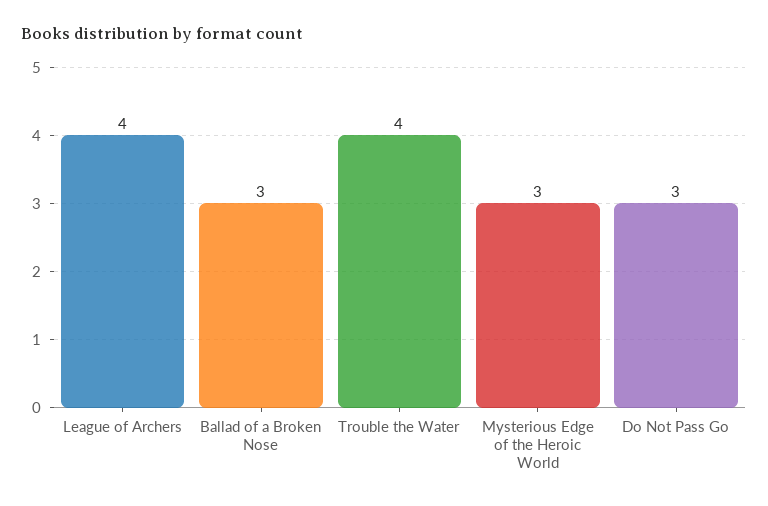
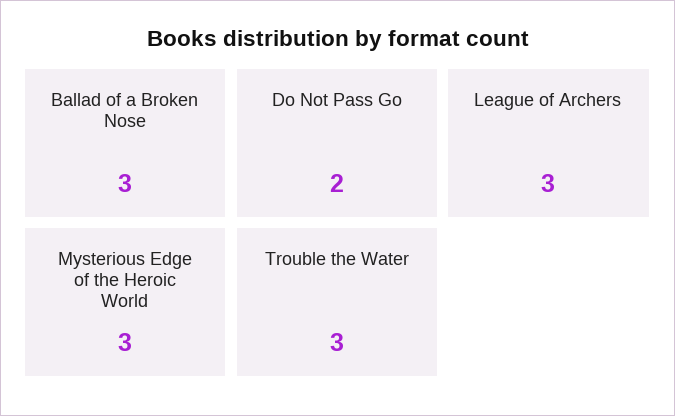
  {
-   "League of Archers": 4,
+   "League of Archers": 3,
    "Ballad of a Broken Nose": 3,
-   "Trouble the Water": 4,
+   "Trouble the Water": 3,
    "Mysterious Edge of the Heroic World": 3,
-   "Do Not Pass Go": 3
+   "Do Not Pass Go": 2
  }

